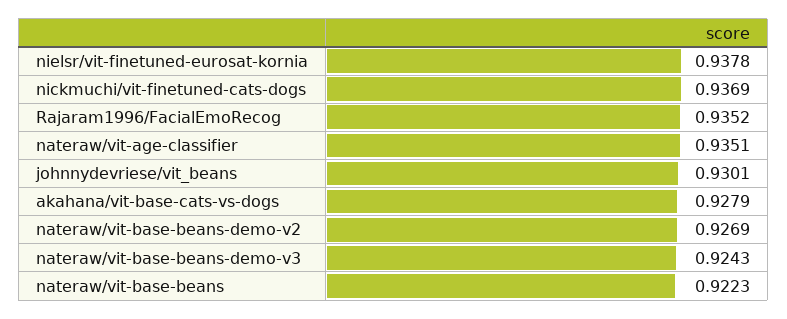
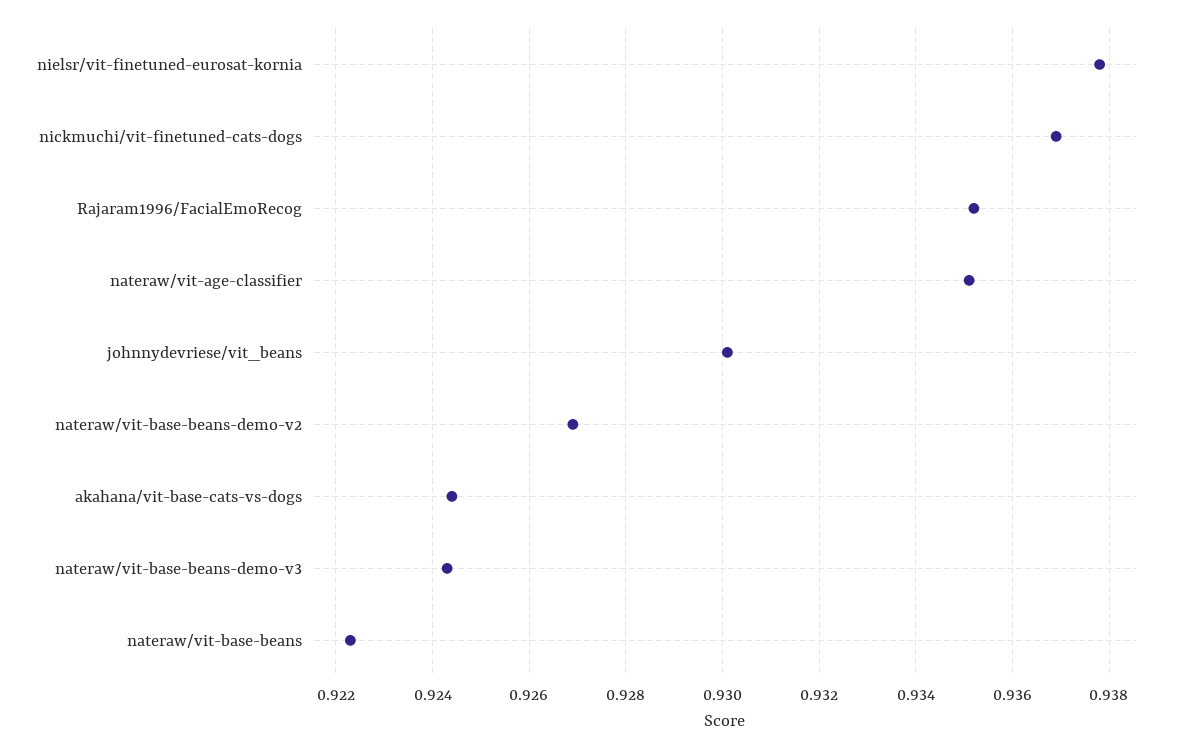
  {
    "nielsr/vit-finetuned-eurosat-kornia": 0.9378,
    "nickmuchi/vit-finetuned-cats-dogs": 0.9369,
    "Rajaram1996/FacialEmoRecog": 0.9352,
    "nateraw/vit-age-classifier": 0.9351,
    "johnnydevriese/vit_beans": 0.9301,
-   "akahana/vit-base-cats-vs-dogs": 0.9279,
+   "akahana/vit-base-cats-vs-dogs": 0.9245,
    "nateraw/vit-base-beans-demo-v2": 0.9269,
    "nateraw/vit-base-beans-demo-v3": 0.9243,
    "nateraw/vit-base-beans": 0.9223
  }

